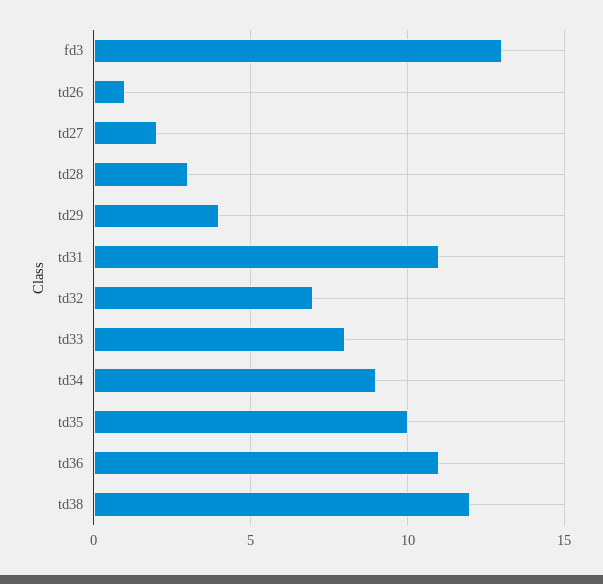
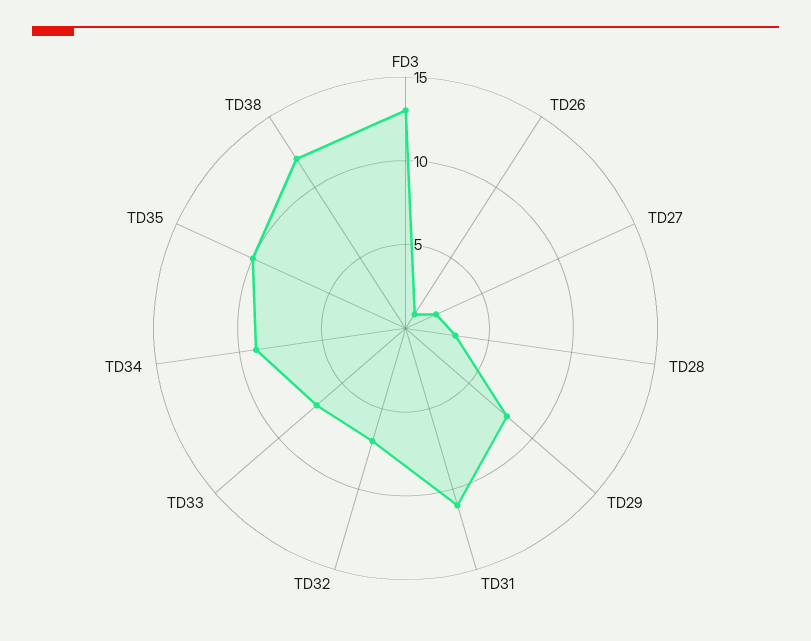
  {
    "fd3": 13,
    "td26": 1,
    "td27": 2,
    "td28": 3,
-   "td29": 4,
+   "td29": 8,
    "td31": 11,
    "td32": 7,
-   "td33": 8,
+   "td33": 7,
    "td34": 9,
    "td35": 10,
-   "td36": 11,
    "td38": 12
  }

